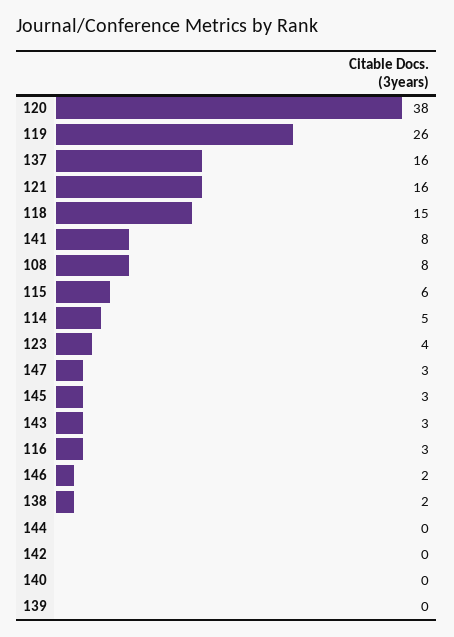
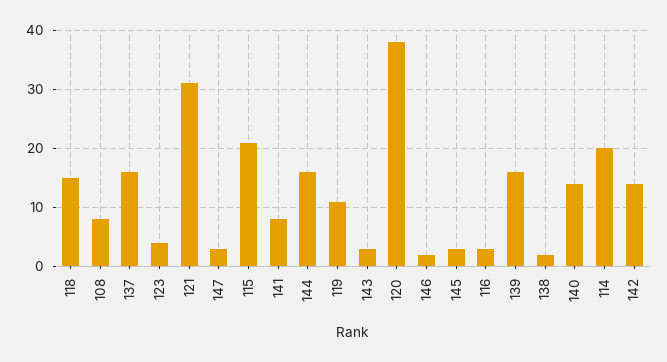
  {
    "120": 38,
-   "119": 26,
+   "119": 10,
    "137": 16,
-   "121": 16,
+   "121": 30,
    "118": 15,
    "141": 8,
    "108": 8,
-   "115": 6,
+   "115": 20,
-   "114": 5,
+   "114": 20,
    "123": 4,
    "147": 3,
    "145": 3,
    "143": 3,
    "116": 3,
    "146": 2,
    "138": 2,
-   "144": 0,
+   "144": 15,
-   "142": 0,
+   "142": 15,
-   "140": 0,
+   "140": 15,
-   "139": 0
+   "139": 15
  }

